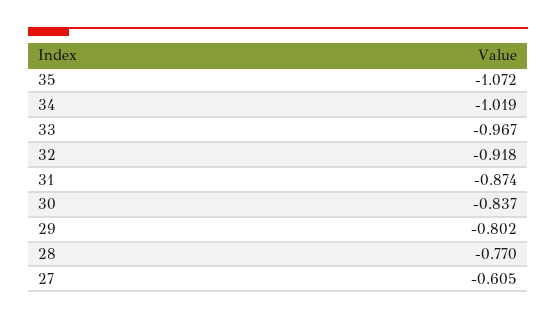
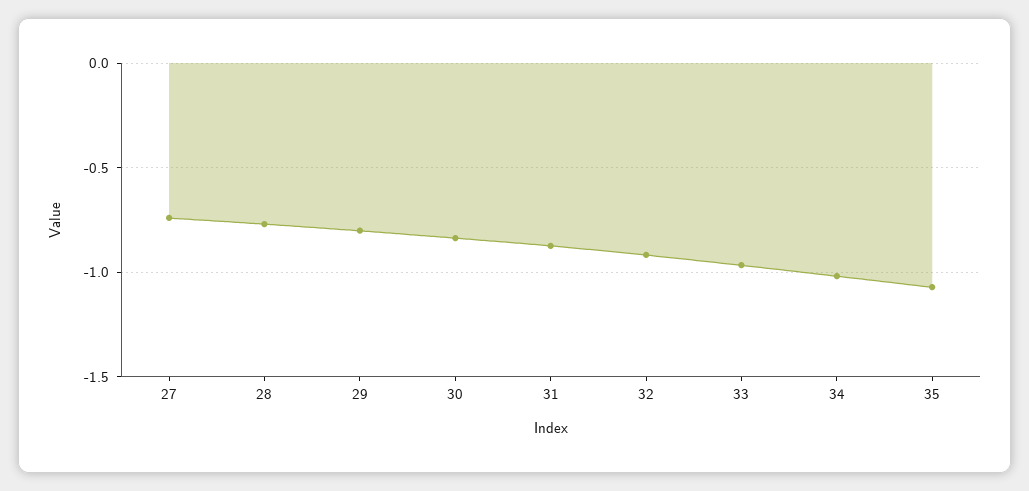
  {
    "35": -1.072,
    "34": -1.019,
    "33": -0.967,
    "32": -0.918,
    "31": -0.874,
    "30": -0.837,
    "29": -0.802,
    "28": -0.77,
-   "27": -0.605
+   "27": -0.75
  }

